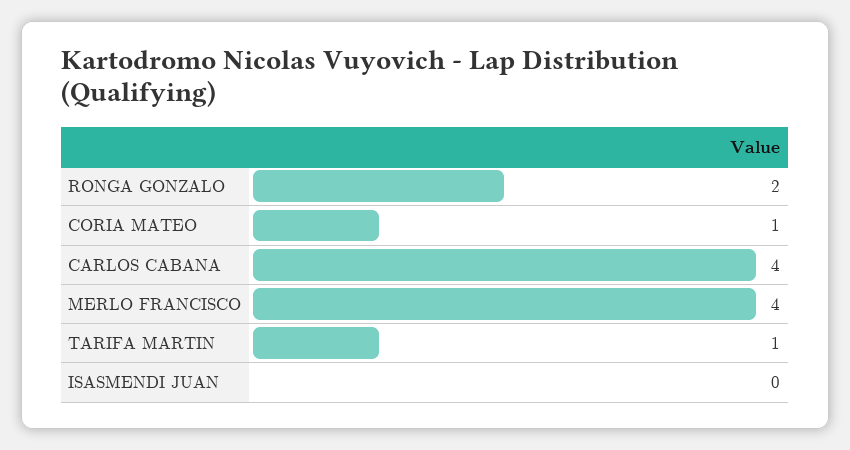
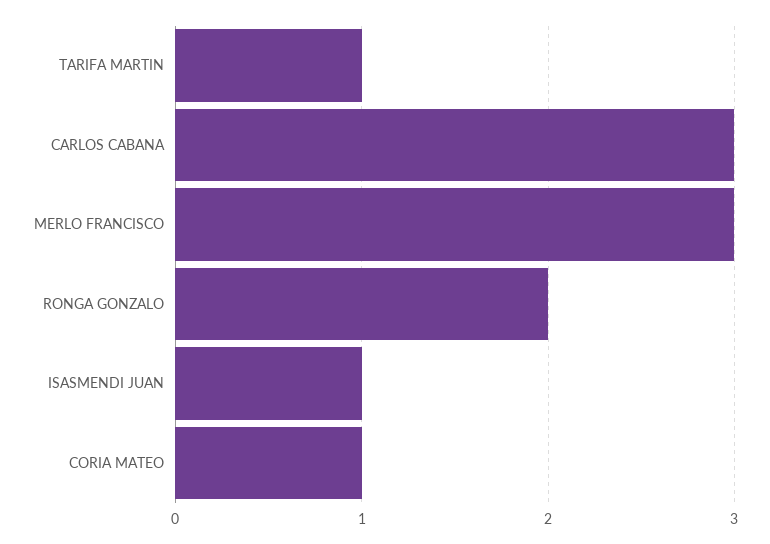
  {
    "RONGA GONZALO": 2,
    "CORIA MATEO": 1,
-   "CARLOS CABANA": 4,
+   "CARLOS CABANA": 3,
-   "MERLO FRANCISCO": 4,
+   "MERLO FRANCISCO": 3,
    "TARIFA MARTIN": 1,
-   "ISASMENDI JUAN": 0
+   "ISASMENDI JUAN": 1
  }

